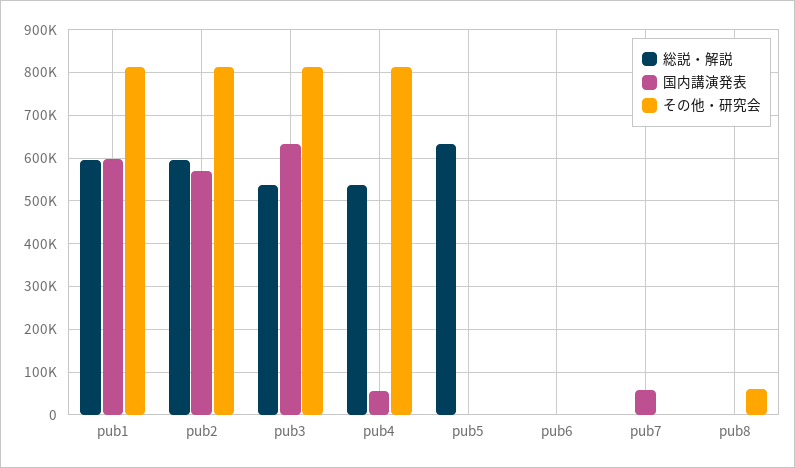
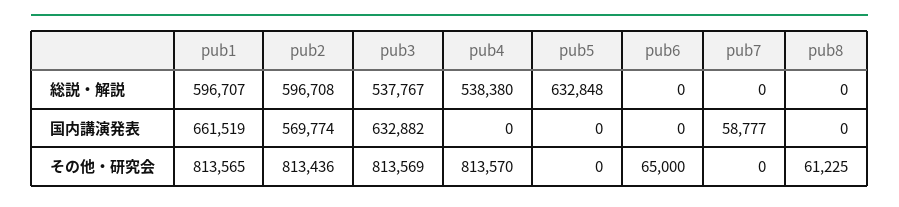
  {
    "総説・解説": {
      "pub1": 596707,
      "pub2": 596708,
      "pub3": 537767,
      "pub4": 538380,
      "pub5": 632848,
      "pub6": 0,
      "pub7": 0,
      "pub8": 0
    },
    "国内講演発表": {
-     "pub1": 600000,
+     "pub1": 661519,
      "pub2": 569774,
      "pub3": 632882,
-     "pub4": 60000,
+     "pub4": 0,
      "pub5": 0,
      "pub6": 0,
      "pub7": 58777,
      "pub8": 0
    },
    "その他・研究会": {
      "pub1": 813565,
      "pub2": 813436,
      "pub3": 813569,
      "pub4": 813570,
      "pub5": 0,
-     "pub6": 0,
+     "pub6": 65000,
      "pub7": 0,
      "pub8": 61225
    }
  }

